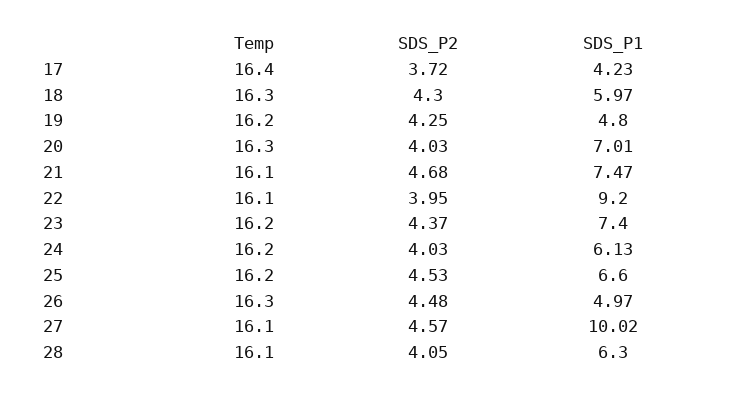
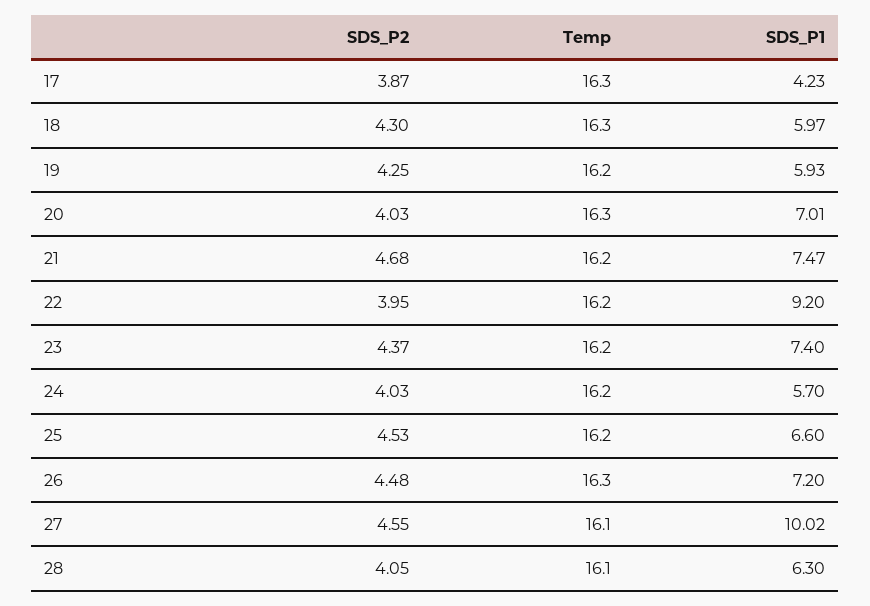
  {
    "Temp": {
-     "17": 16.4,
+     "17": 16.3,
      "18": 16.3,
      "19": 16.2,
      "20": 16.3,
-     "21": 16.1,
+     "21": 16.2,
-     "22": 16.1,
+     "22": 16.2,
      "23": 16.2,
      "24": 16.2,
      "25": 16.2,
      "26": 16.3,
      "27": 16.1,
      "28": 16.1
    },
    "SDS_P2": {
-     "17": 3.72,
+     "17": 3.87,
      "18": 4.3,
      "19": 4.25,
      "20": 4.03,
      "21": 4.68,
      "22": 3.95,
      "23": 4.37,
      "24": 4.03,
      "25": 4.53,
      "26": 4.48,
-     "27": 4.57,
+     "27": 4.55,
      "28": 4.05
    },
    "SDS_P1": {
      "17": 4.23,
      "18": 5.97,
-     "19": 4.8,
+     "19": 5.93,
      "20": 7.01,
      "21": 7.47,
      "22": 9.2,
      "23": 7.4,
-     "24": 6.13,
+     "24": 5.7,
      "25": 6.6,
-     "26": 4.97,
+     "26": 7.2,
      "27": 10.02,
      "28": 6.3
    }
  }

